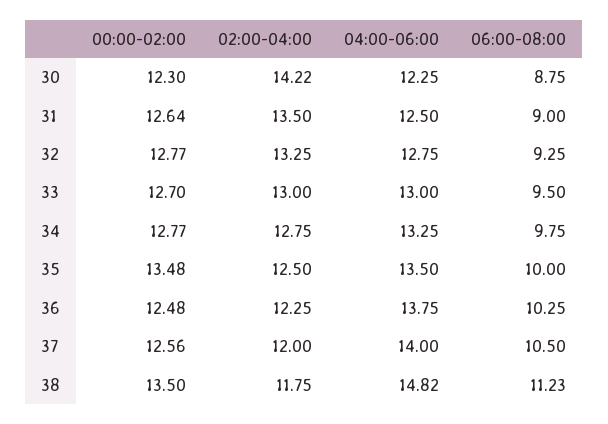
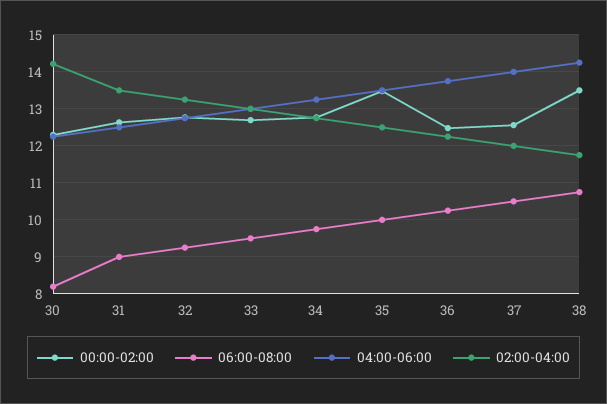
  {
    "00:00-02:00": {
      "30": 12.3,
      "31": 12.64,
      "32": 12.77,
      "33": 12.7,
      "34": 12.77,
      "35": 13.48,
      "36": 12.48,
      "37": 12.56,
      "38": 13.5
    },
    "02:00-04:00": {
      "30": 14.22,
      "31": 13.5,
      "32": 13.25,
      "33": 13,
      "34": 12.75,
      "35": 12.5,
      "36": 12.25,
      "37": 12,
      "38": 11.75
    },
    "04:00-06:00": {
      "30": 12.25,
      "31": 12.5,
      "32": 12.75,
      "33": 13,
      "34": 13.25,
      "35": 13.5,
      "36": 13.75,
      "37": 14,
-     "38": 14.82
+     "38": 14.2
    },
    "06:00-08:00": {
-     "30": 8.75,
+     "30": 8.2,
      "31": 9,
      "32": 9.25,
      "33": 9.5,
      "34": 9.75,
      "35": 10,
      "36": 10.25,
      "37": 10.5,
-     "38": 11.23
+     "38": 10.8
    }
  }

